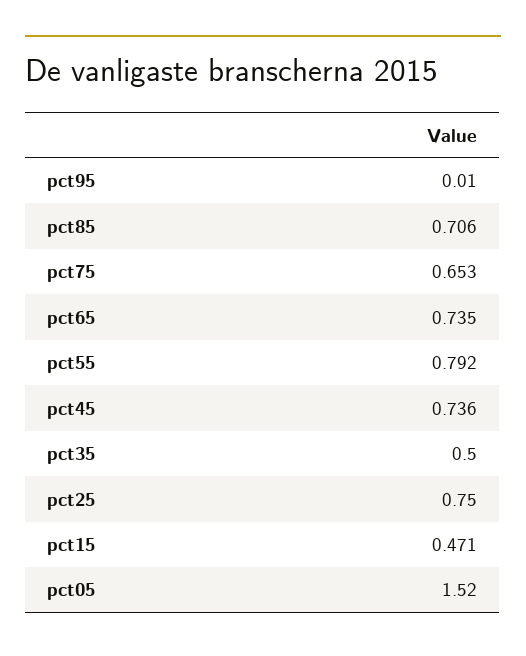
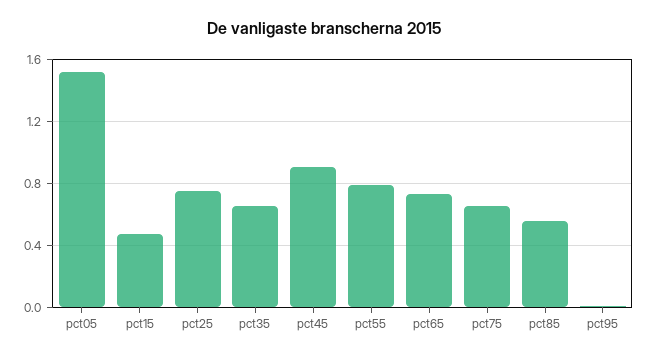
  {
    "pct95": 0.01,
-   "pct85": 0.706,
+   "pct85": 0.55,
    "pct75": 0.653,
    "pct65": 0.735,
    "pct55": 0.792,
-   "pct45": 0.736,
+   "pct45": 0.9,
-   "pct35": 0.5,
+   "pct35": 0.65,
    "pct25": 0.75,
    "pct15": 0.471,
    "pct05": 1.52
  }

